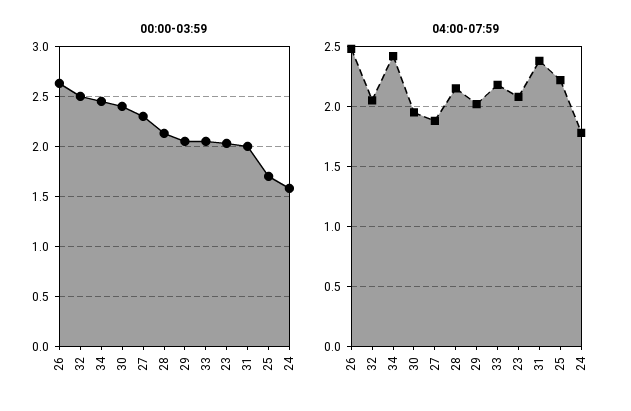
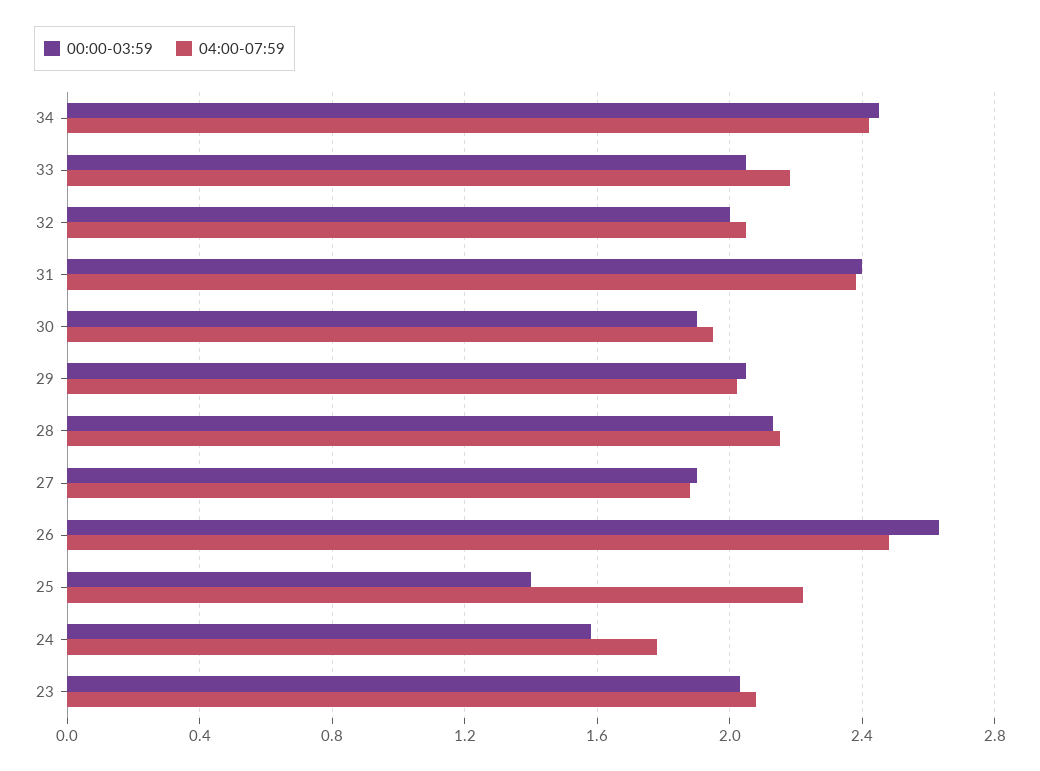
  {
    "00:00-03:59": {
      "26": 2.65,
-     "32": 2.5,
+     "32": 2,
      "34": 2.45,
-     "30": 2.4,
+     "30": 1.9,
-     "27": 2.3,
+     "27": 1.9,
      "28": 2.15,
      "29": 2.05,
      "33": 2.05,
      "23": 2.05,
-     "31": 2,
+     "31": 2.4,
-     "25": 1.7,
+     "25": 1.4,
      "24": 1.6
    },
    "04:00-07:59": {
      "26": 2.5,
      "32": 2.05,
      "34": 2.4,
      "30": 1.95,
      "27": 1.9,
      "28": 2.15,
      "29": 2,
      "33": 2.2,
      "23": 2.1,
      "31": 2.4,
      "25": 2.2,
      "24": 1.8
    }
  }

